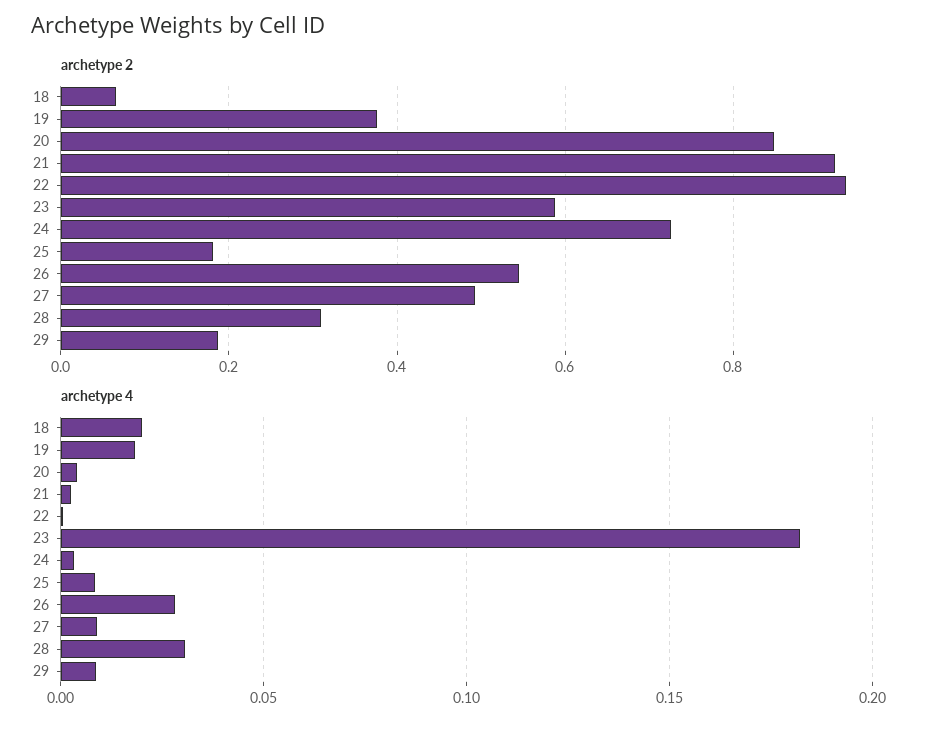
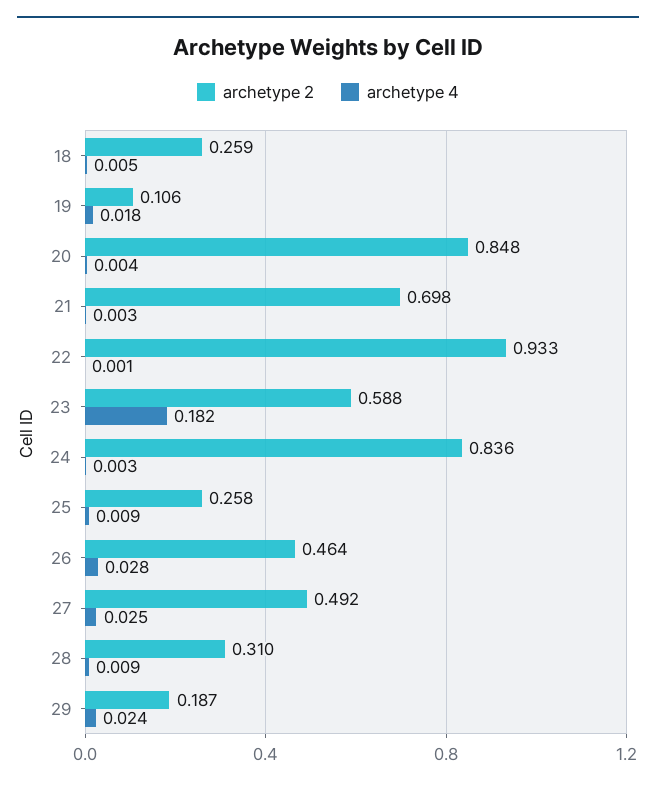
  {
    "archetype 2": {
-     "18": 0.06,
+     "18": 0.259,
-     "19": 0.38,
+     "19": 0.106,
      "20": 0.848,
-     "21": 0.92,
+     "21": 0.698,
      "22": 0.933,
      "23": 0.588,
-     "24": 0.72,
+     "24": 0.836,
-     "25": 0.18,
+     "25": 0.258,
-     "26": 0.54,
+     "26": 0.464,
      "27": 0.492,
      "28": 0.31,
      "29": 0.187
    },
    "archetype 4": {
-     "18": 0.02,
+     "18": 0.005,
      "19": 0.018,
      "20": 0.004,
      "21": 0.003,
      "22": 0.001,
      "23": 0.182,
      "24": 0.003,
      "25": 0.009,
      "26": 0.028,
-     "27": 0.01,
+     "27": 0.025,
-     "28": 0.03,
+     "28": 0.009,
-     "29": 0.01
+     "29": 0.024
    }
  }

